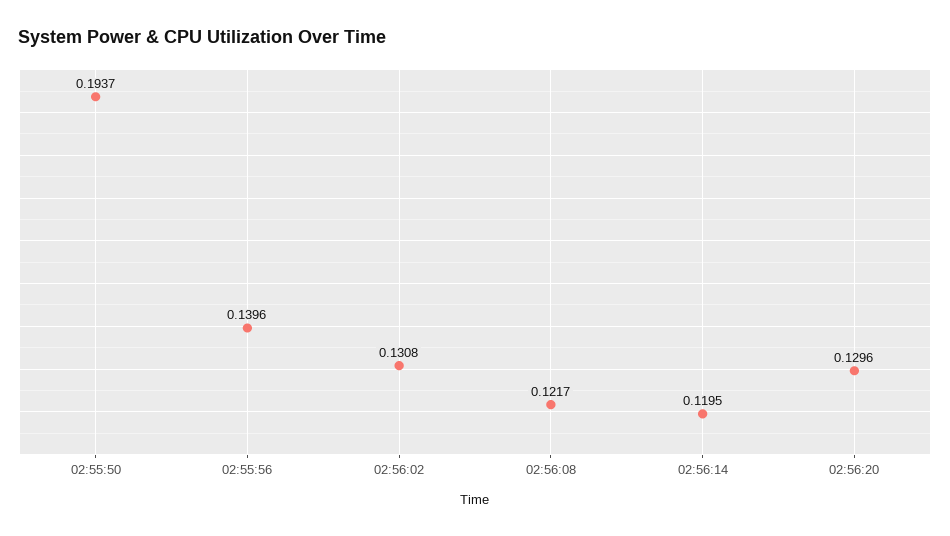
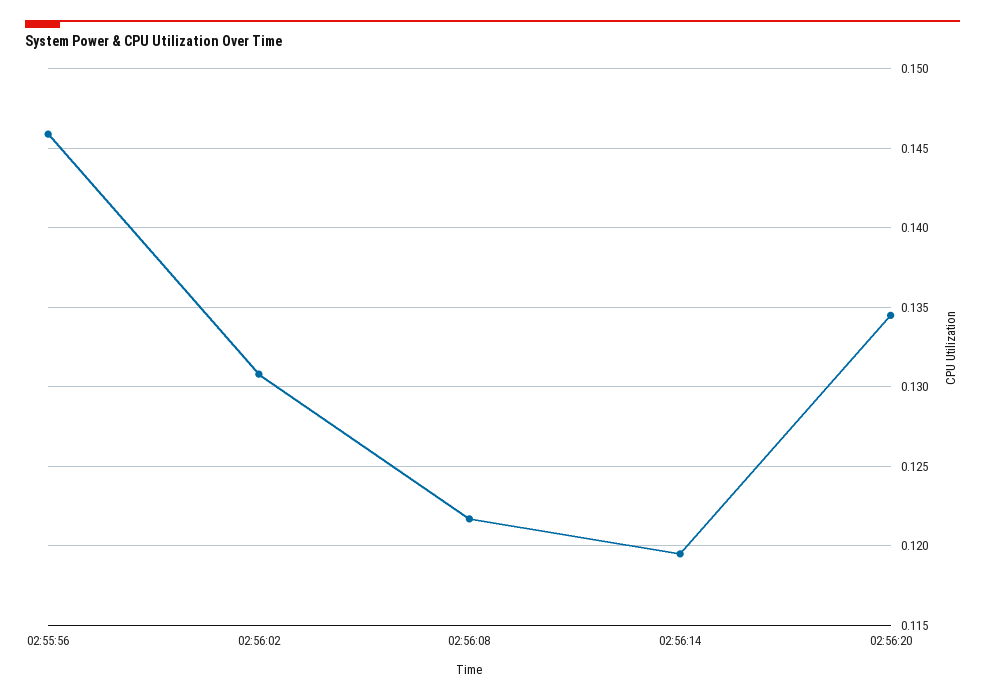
  {
-   "02:55:50": 0.1937,
-   "02:55:56": 0.1396,
+   "02:55:56": 0.146,
    "02:56:02": 0.1308,
    "02:56:08": 0.1217,
    "02:56:14": 0.1195,
-   "02:56:20": 0.1296
+   "02:56:20": 0.1345
  }

